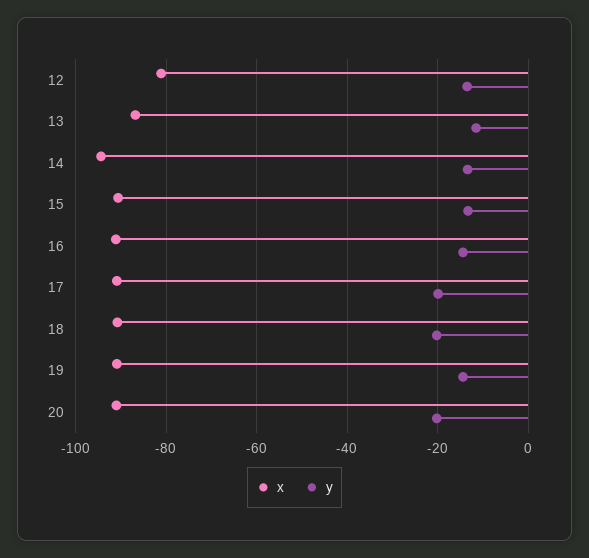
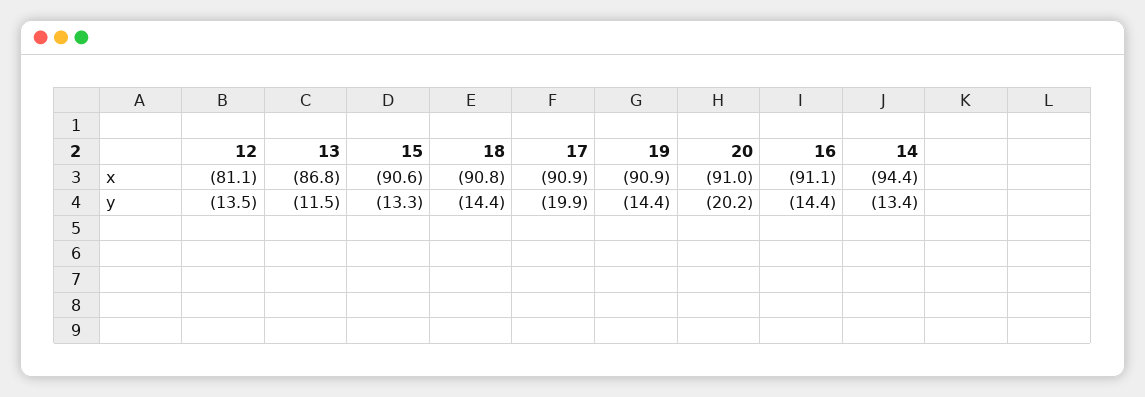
  {
    "x": {
      "12": -81.1,
      "13": -86.8,
      "14": -94.4,
      "15": -90.6,
      "16": -91.1,
      "17": -90.9,
      "18": -90.8,
      "19": -90.9,
      "20": -91
    },
    "y": {
      "12": -13.5,
      "13": -11.5,
      "14": -13.4,
      "15": -13.3,
      "16": -14.4,
      "17": -19.9,
-     "18": -20,
+     "18": -14.4,
      "19": -14.4,
      "20": -20.2
    }
  }

